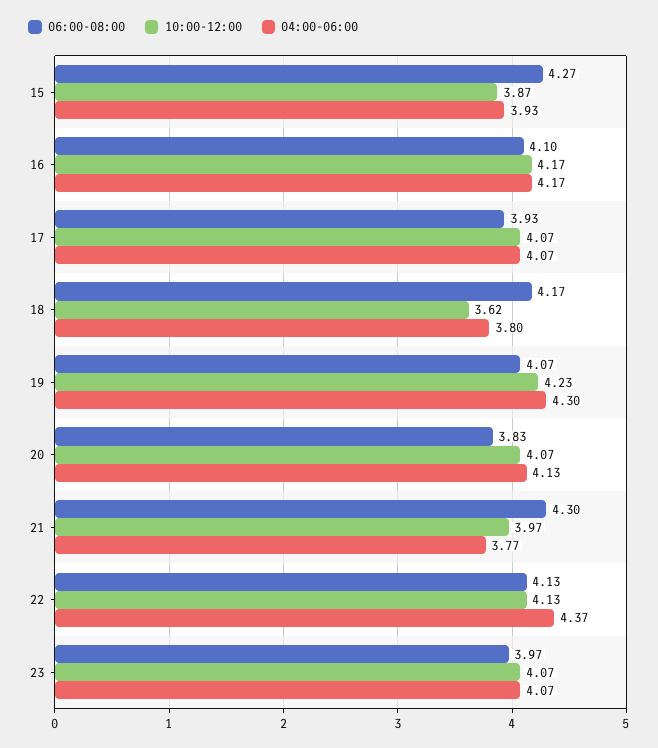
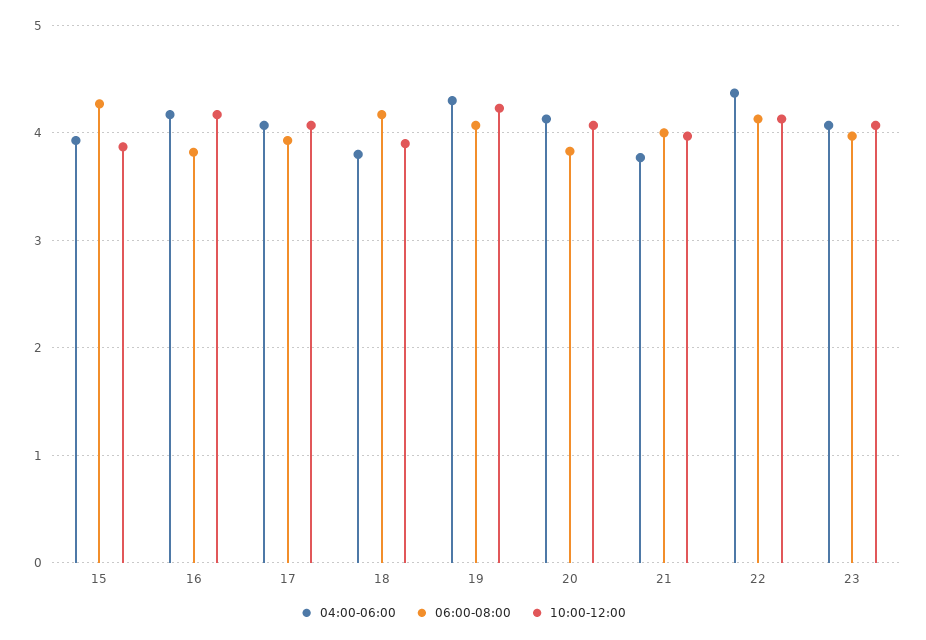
  {
    "06:00-08:00": {
      "15": 4.27,
-     "16": 4.1,
+     "16": 3.8,
      "17": 3.93,
      "18": 4.17,
      "19": 4.07,
      "20": 3.83,
-     "21": 4.3,
+     "21": 4,
      "22": 4.13,
      "23": 3.97
    },
    "10:00-12:00": {
      "15": 3.87,
      "16": 4.17,
      "17": 4.07,
-     "18": 3.62,
+     "18": 3.9,
      "19": 4.23,
      "20": 4.07,
      "21": 3.97,
      "22": 4.13,
      "23": 4.07
    },
    "04:00-06:00": {
      "15": 3.93,
      "16": 4.17,
      "17": 4.07,
      "18": 3.8,
      "19": 4.3,
      "20": 4.13,
      "21": 3.77,
      "22": 4.37,
      "23": 4.07
    }
  }

